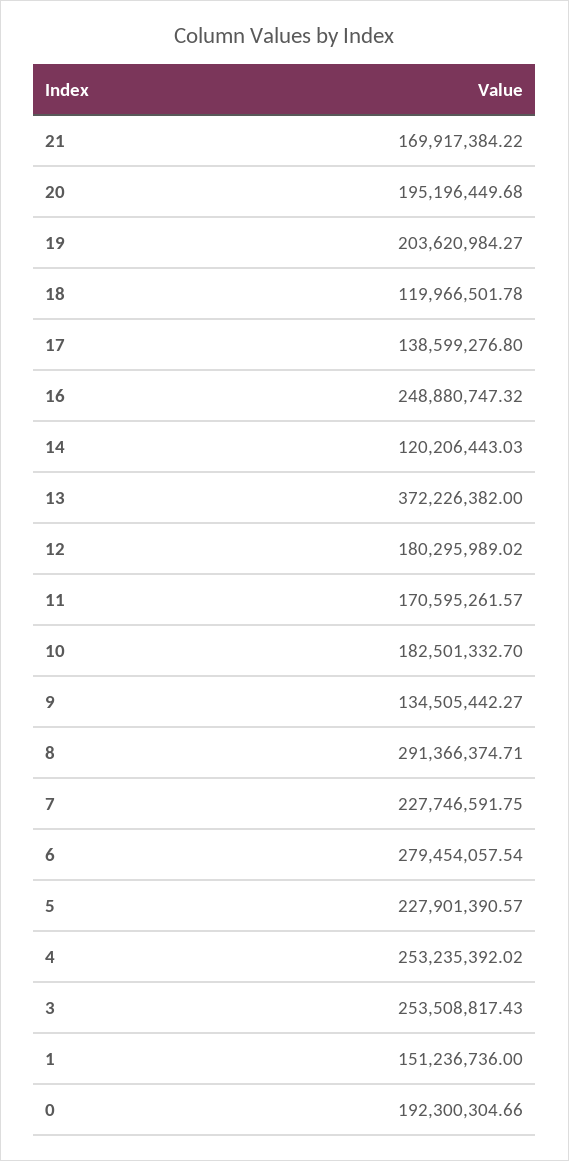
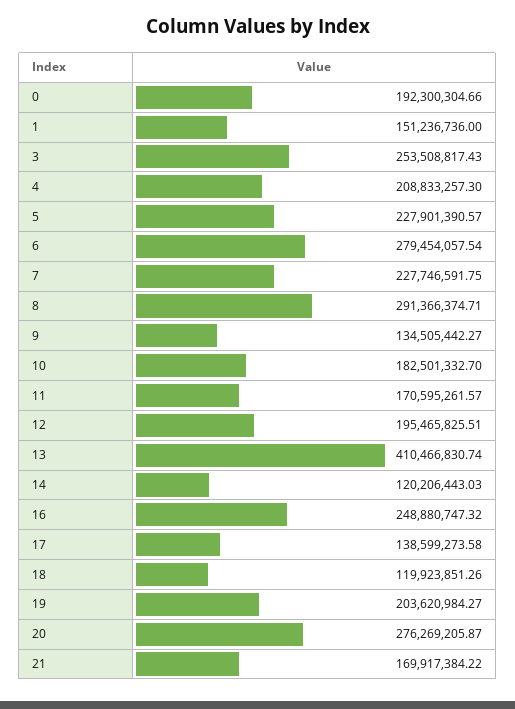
  {
    "21": 169917384.22,
-   "20": 195196449.68,
+   "20": 276269205.87,
    "19": 203620984.27,
-   "18": 119966501.78,
+   "18": 119923851.26,
-   "17": 138599276.8,
+   "17": 138599273.58,
    "16": 248880747.32,
    "14": 120206443.03,
-   "13": 372226382,
+   "13": 410466830.74,
-   "12": 180295989.02,
+   "12": 195465825.51,
    "11": 170595261.57,
    "10": 182501332.7,
    "9": 134505442.27,
    "8": 291366374.71,
    "7": 227746591.75,
    "6": 279454057.54,
    "5": 227901390.57,
-   "4": 253235392.02,
+   "4": 208833257.3,
    "3": 253508817.43,
    "1": 151236736,
    "0": 192300304.66
  }

